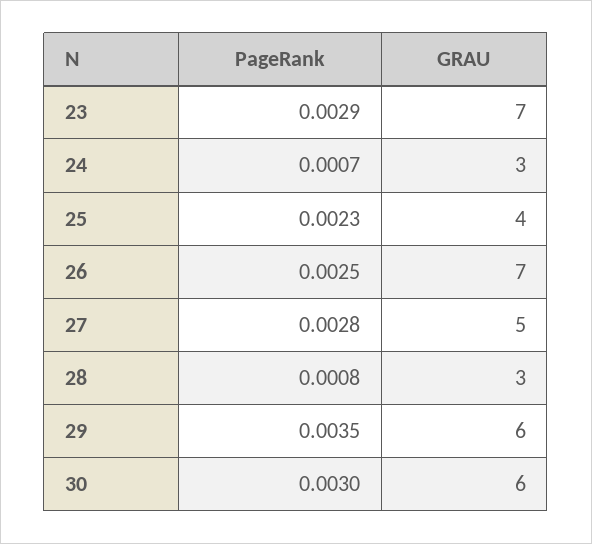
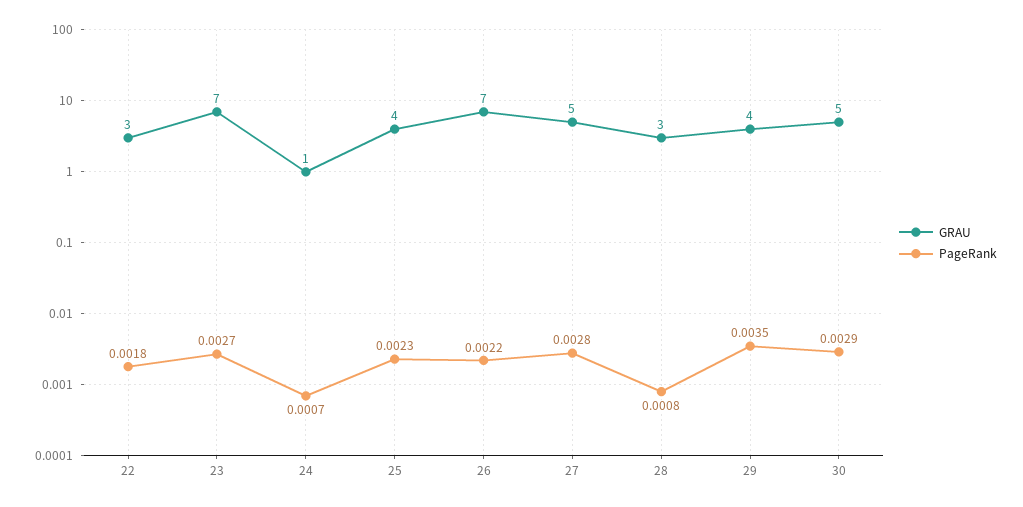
  {
    "PageRank": {
-     "23": 0.0029,
+     "23": 0.0027,
      "24": 0.0007,
      "25": 0.0023,
-     "26": 0.0025,
+     "26": 0.0022,
      "27": 0.0028,
      "28": 0.0008,
      "29": 0.0035,
-     "30": 0.003
+     "30": 0.0029,
+     "22": 0.0018
    },
    "GRAU": {
      "23": 7,
-     "24": 3,
+     "24": 1,
      "25": 4,
      "26": 7,
      "27": 5,
      "28": 3,
-     "29": 6,
+     "29": 4,
-     "30": 6
+     "30": 5,
+     "22": 3
    }
  }

